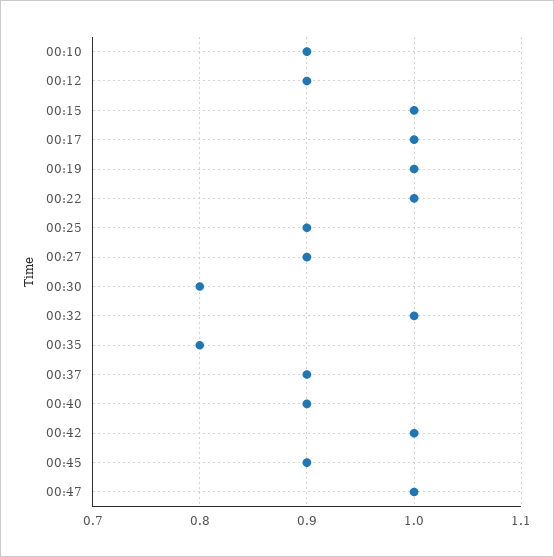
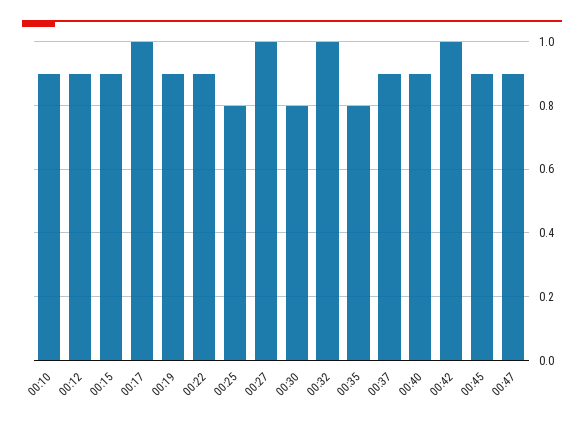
  {
    "00:10": 0.9,
    "00:12": 0.9,
-   "00:15": 1,
+   "00:15": 0.9,
    "00:17": 1,
-   "00:19": 1,
+   "00:19": 0.9,
-   "00:22": 1,
+   "00:22": 0.9,
-   "00:25": 0.9,
+   "00:25": 0.8,
-   "00:27": 0.9,
+   "00:27": 1,
    "00:30": 0.8,
    "00:32": 1,
    "00:35": 0.8,
    "00:37": 0.9,
    "00:40": 0.9,
    "00:42": 1,
    "00:45": 0.9,
-   "00:47": 1
+   "00:47": 0.9
  }

